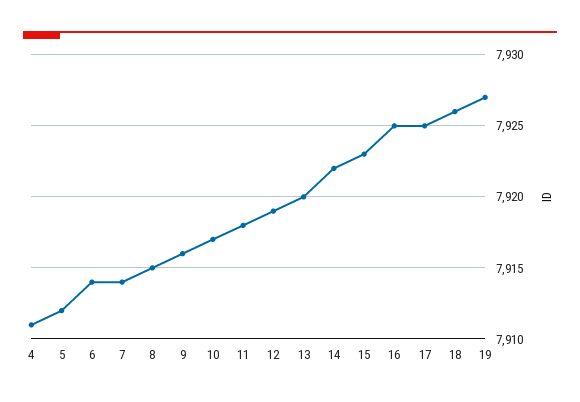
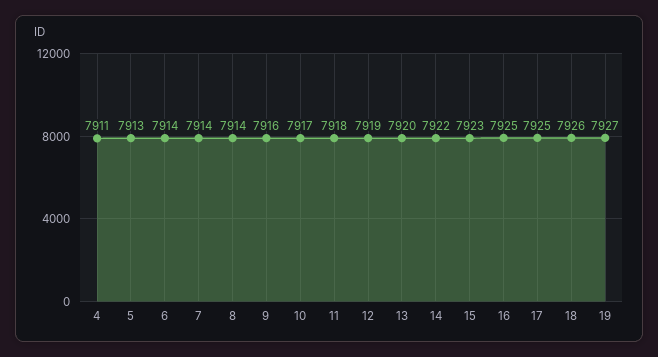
  {
    "4": 7911,
-   "5": 7912,
+   "5": 7913,
    "6": 7914,
    "7": 7914,
-   "8": 7915,
+   "8": 7914,
    "9": 7916,
    "10": 7917,
    "11": 7918,
    "12": 7919,
    "13": 7920,
    "14": 7922,
    "15": 7923,
    "16": 7925,
    "17": 7925,
    "18": 7926,
    "19": 7927
  }

